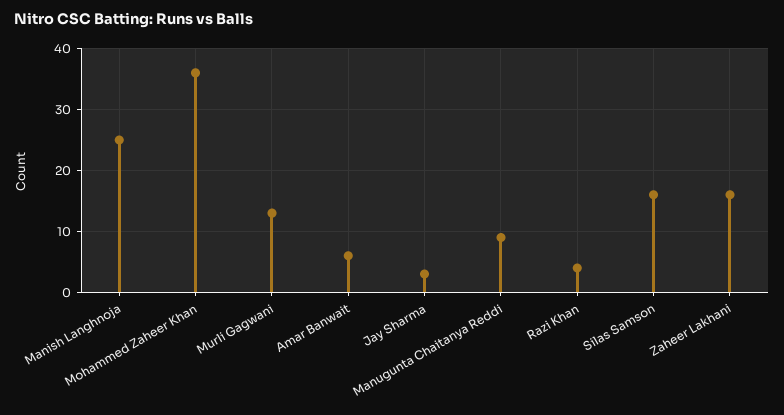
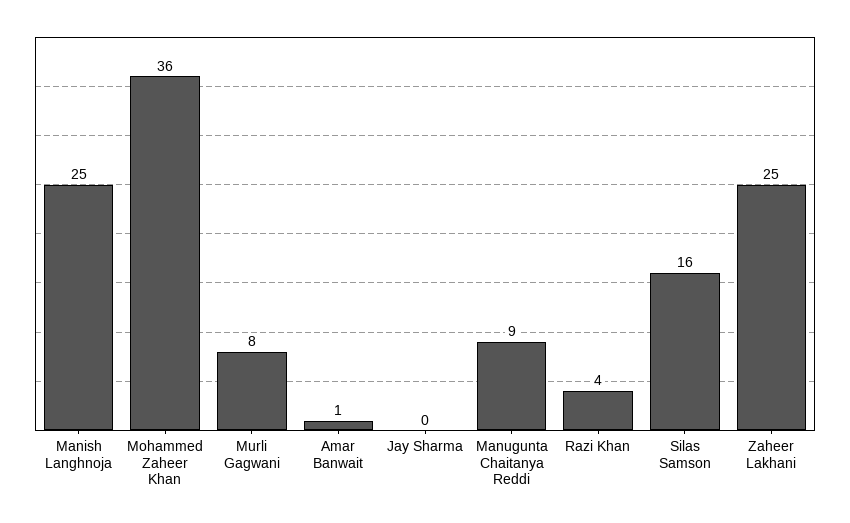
  {
    "Manish Langhnoja": 25,
    "Mohammed Zaheer Khan": 36,
-   "Murli Gagwani": 13,
+   "Murli Gagwani": 8,
-   "Amar Banwait": 6,
+   "Amar Banwait": 1,
-   "Jay Sharma": 3,
+   "Jay Sharma": 0,
    "Manugunta Chaitanya Reddi": 9,
    "Razi Khan": 4,
    "Silas Samson": 16,
-   "Zaheer Lakhani": 16
+   "Zaheer Lakhani": 25
  }

